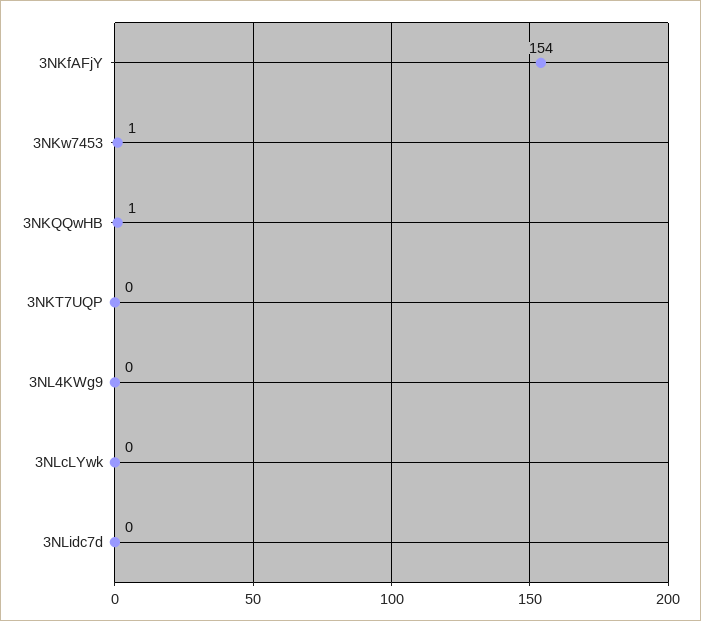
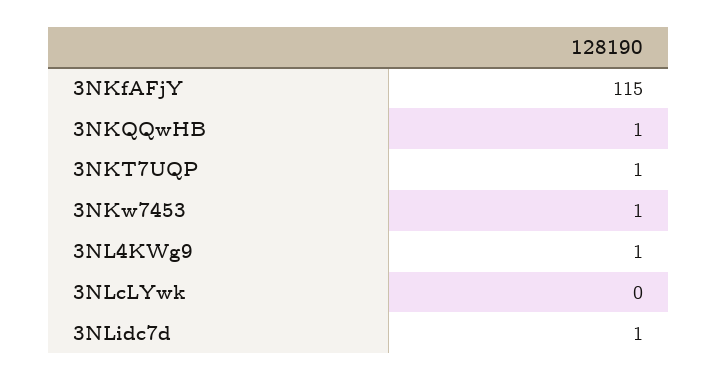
  {
-   "3NKfAFjY": 154,
+   "3NKfAFjY": 115,
    "3NKw7453": 1,
    "3NKQQwHB": 1,
-   "3NKT7UQP": 0,
+   "3NKT7UQP": 1,
-   "3NL4KWg9": 0,
+   "3NL4KWg9": 1,
    "3NLcLYwk": 0,
-   "3NLidc7d": 0
+   "3NLidc7d": 1
  }

